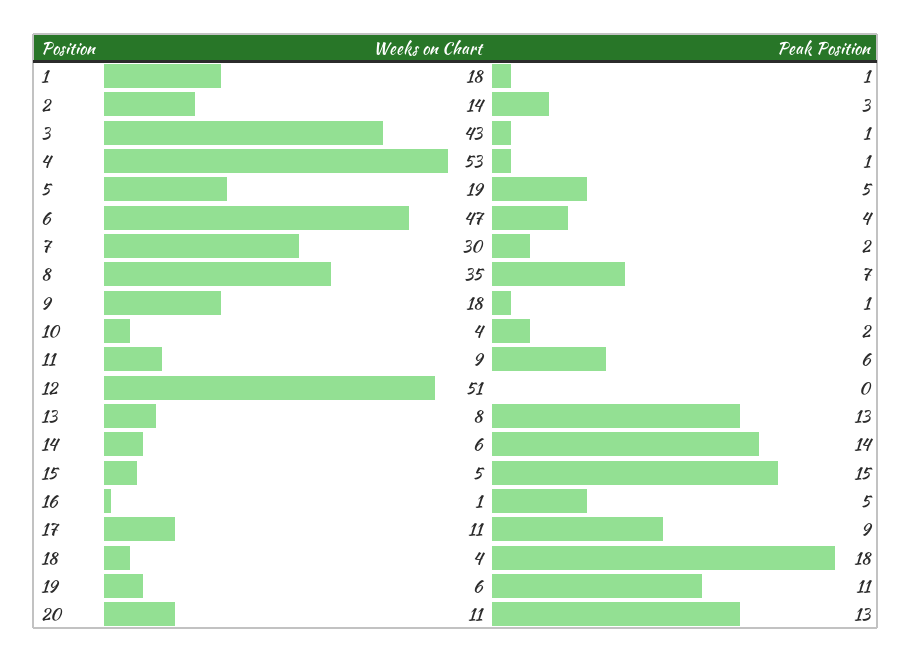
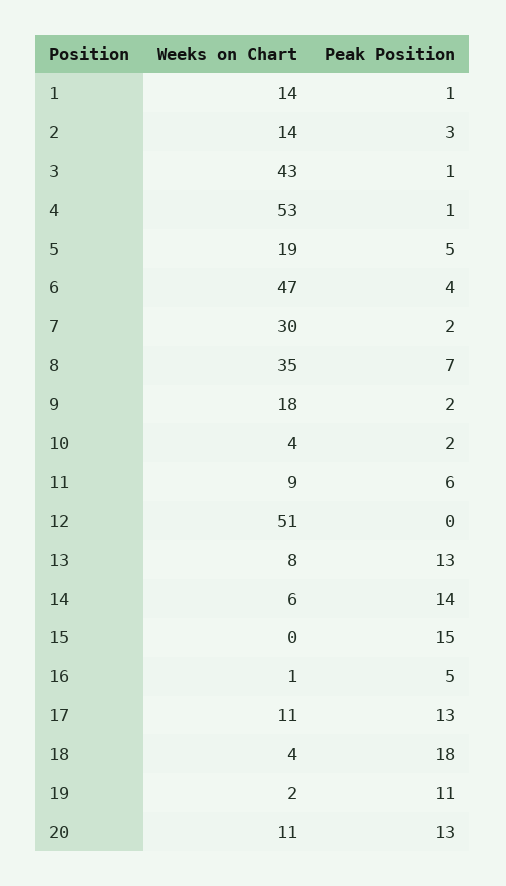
  {
    "Weeks on Chart": {
-     "1": 18,
+     "1": 14,
      "2": 14,
      "3": 43,
      "4": 53,
      "5": 19,
      "6": 47,
      "7": 30,
      "8": 35,
      "9": 18,
      "10": 4,
      "11": 9,
      "12": 51,
      "13": 8,
      "14": 6,
-     "15": 5,
+     "15": 0,
      "16": 1,
      "17": 11,
      "18": 4,
-     "19": 6,
+     "19": 2,
      "20": 11
    },
    "Peak Position": {
      "1": 1,
      "2": 3,
      "3": 1,
      "4": 1,
      "5": 5,
      "6": 4,
      "7": 2,
      "8": 7,
-     "9": 1,
+     "9": 2,
      "10": 2,
      "11": 6,
      "12": 0,
      "13": 13,
      "14": 14,
      "15": 15,
      "16": 5,
-     "17": 9,
+     "17": 13,
      "18": 18,
      "19": 11,
      "20": 13
    }
  }

